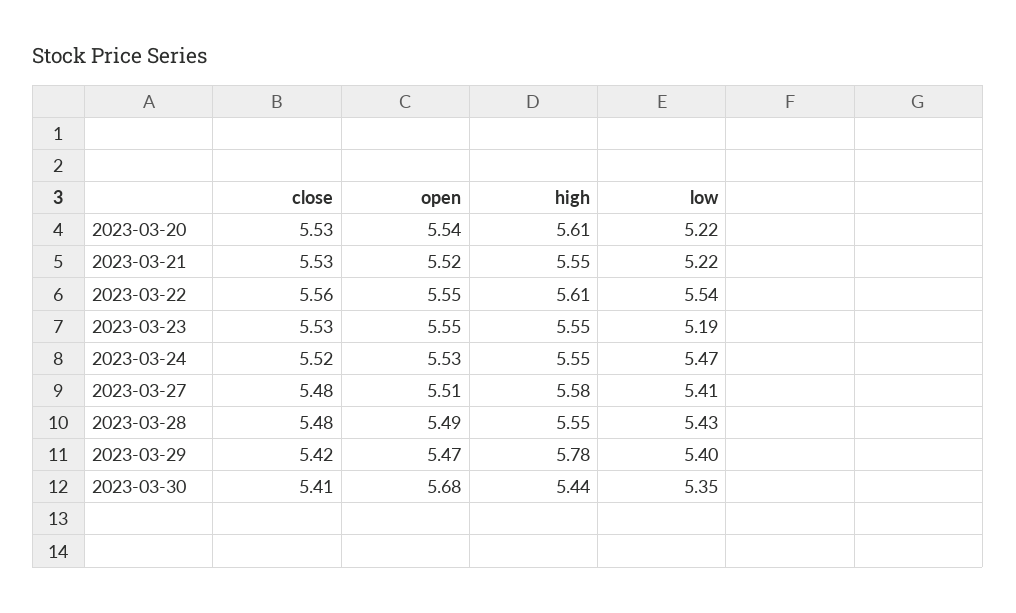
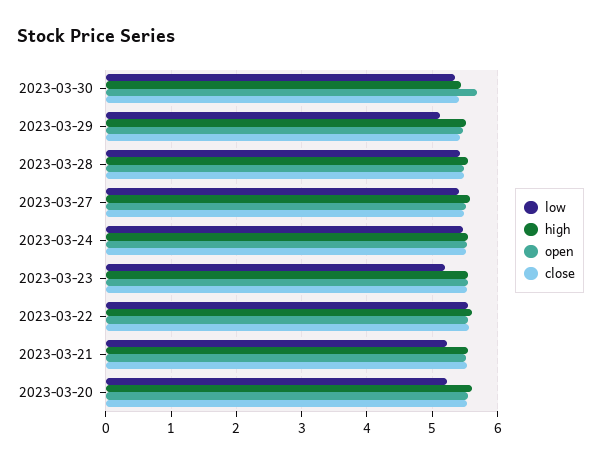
  {
    "close": {
      "2023-03-20": 5.53,
      "2023-03-21": 5.53,
      "2023-03-22": 5.56,
      "2023-03-23": 5.53,
      "2023-03-24": 5.52,
      "2023-03-27": 5.48,
      "2023-03-28": 5.48,
      "2023-03-29": 5.42,
      "2023-03-30": 5.41
    },
    "open": {
      "2023-03-20": 5.54,
      "2023-03-21": 5.52,
      "2023-03-22": 5.55,
      "2023-03-23": 5.55,
      "2023-03-24": 5.53,
      "2023-03-27": 5.51,
      "2023-03-28": 5.49,
      "2023-03-29": 5.47,
      "2023-03-30": 5.68
    },
    "high": {
      "2023-03-20": 5.61,
      "2023-03-21": 5.55,
      "2023-03-22": 5.61,
      "2023-03-23": 5.55,
      "2023-03-24": 5.55,
      "2023-03-27": 5.58,
      "2023-03-28": 5.55,
-     "2023-03-29": 5.78,
+     "2023-03-29": 5.5,
      "2023-03-30": 5.44
    },
    "low": {
      "2023-03-20": 5.22,
      "2023-03-21": 5.22,
      "2023-03-22": 5.54,
      "2023-03-23": 5.19,
      "2023-03-24": 5.47,
      "2023-03-27": 5.41,
      "2023-03-28": 5.43,
-     "2023-03-29": 5.4,
+     "2023-03-29": 5.1,
      "2023-03-30": 5.35
    }
  }

